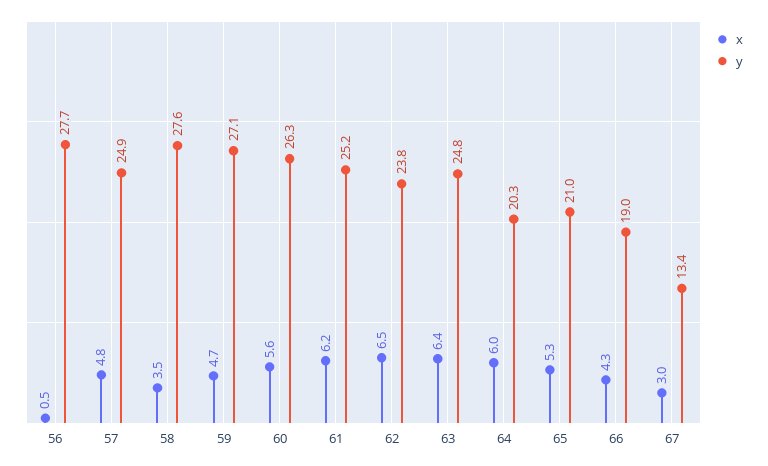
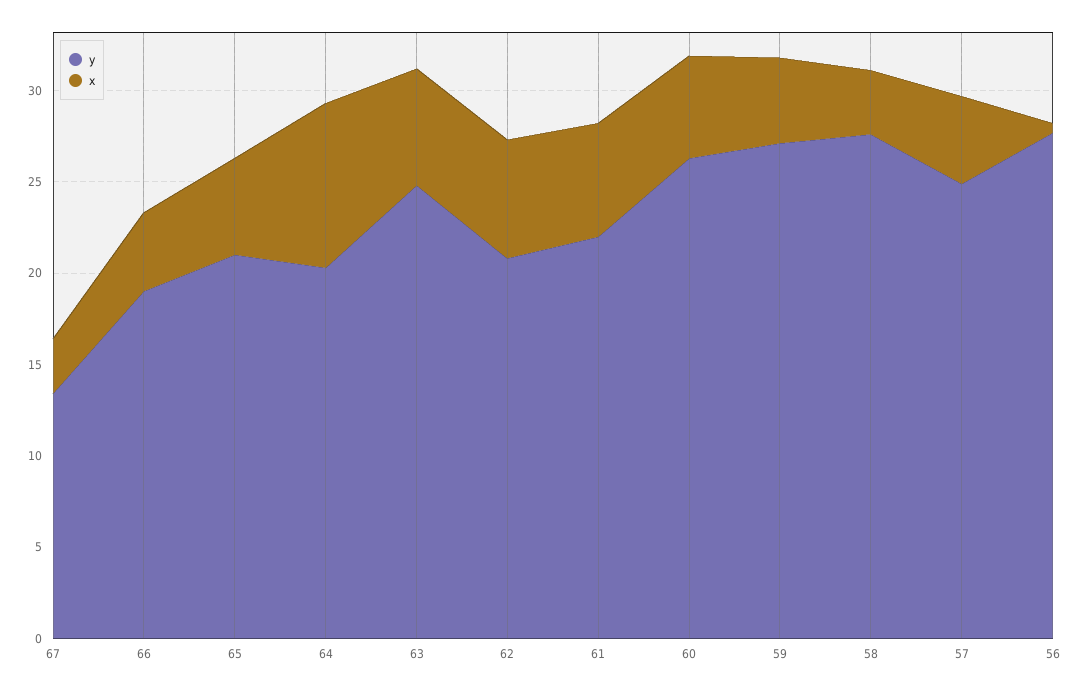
  {
    "x": {
      "56": 0.5,
      "57": 4.8,
      "58": 3.5,
      "59": 4.7,
      "60": 5.6,
      "61": 6.2,
      "62": 6.5,
      "63": 6.4,
-     "64": 6,
+     "64": 9,
      "65": 5.3,
      "66": 4.3,
      "67": 3
    },
    "y": {
      "56": 27.7,
      "57": 24.9,
      "58": 27.6,
      "59": 27.1,
      "60": 26.3,
-     "61": 25.2,
+     "61": 22,
-     "62": 23.8,
+     "62": 21,
      "63": 24.8,
      "64": 20.3,
      "65": 21,
      "66": 19,
      "67": 13.4
    }
  }

